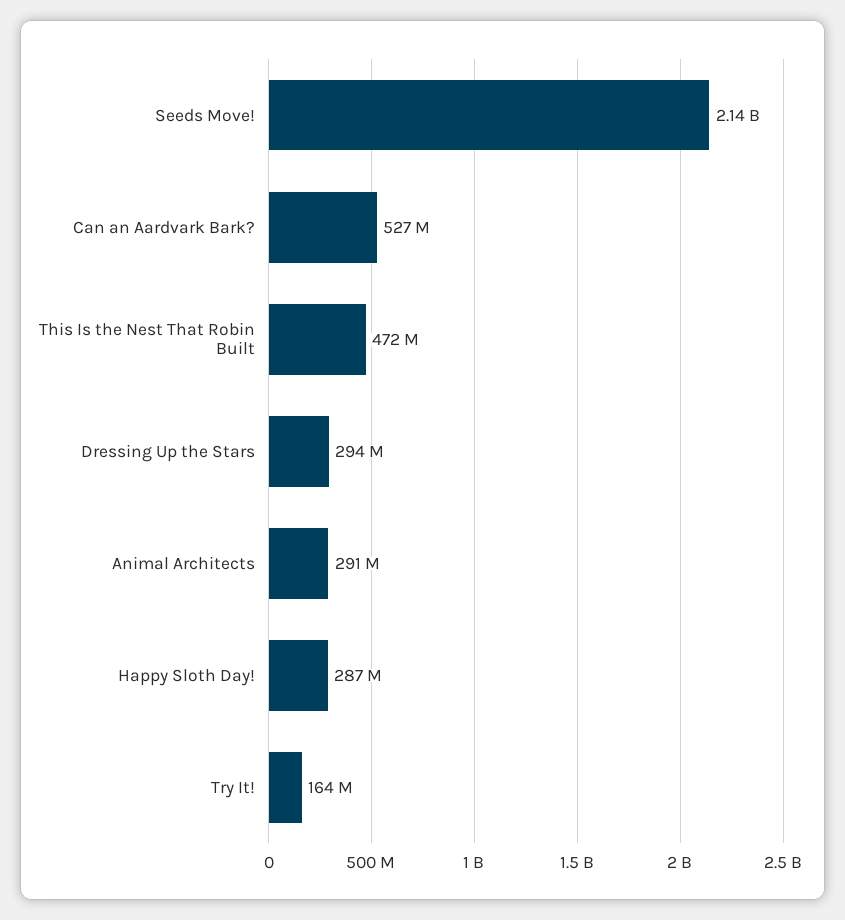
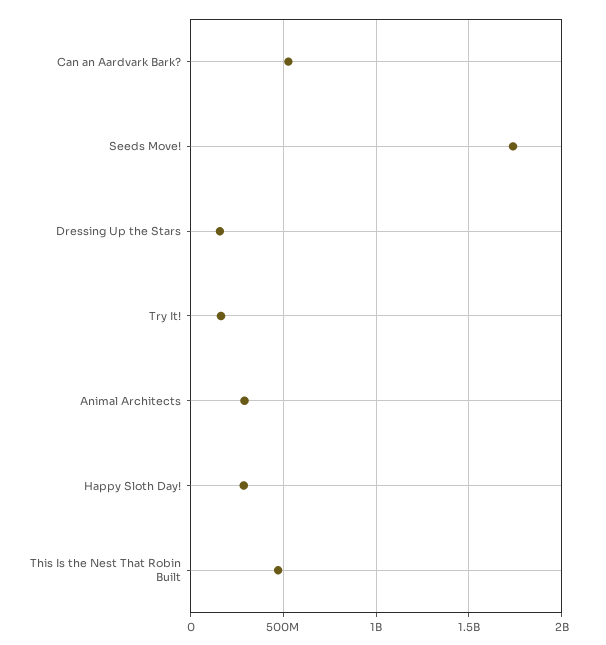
  {
-   "Seeds Move!": 2140000000,
+   "Seeds Move!": 1750000000,
    "Can an Aardvark Bark?": 527000000,
    "This Is the Nest That Robin Built": 472000000,
-   "Dressing Up the Stars": 294000000,
+   "Dressing Up the Stars": 150000000,
    "Animal Architects": 291000000,
    "Happy Sloth Day!": 287000000,
    "Try It!": 164000000
  }

